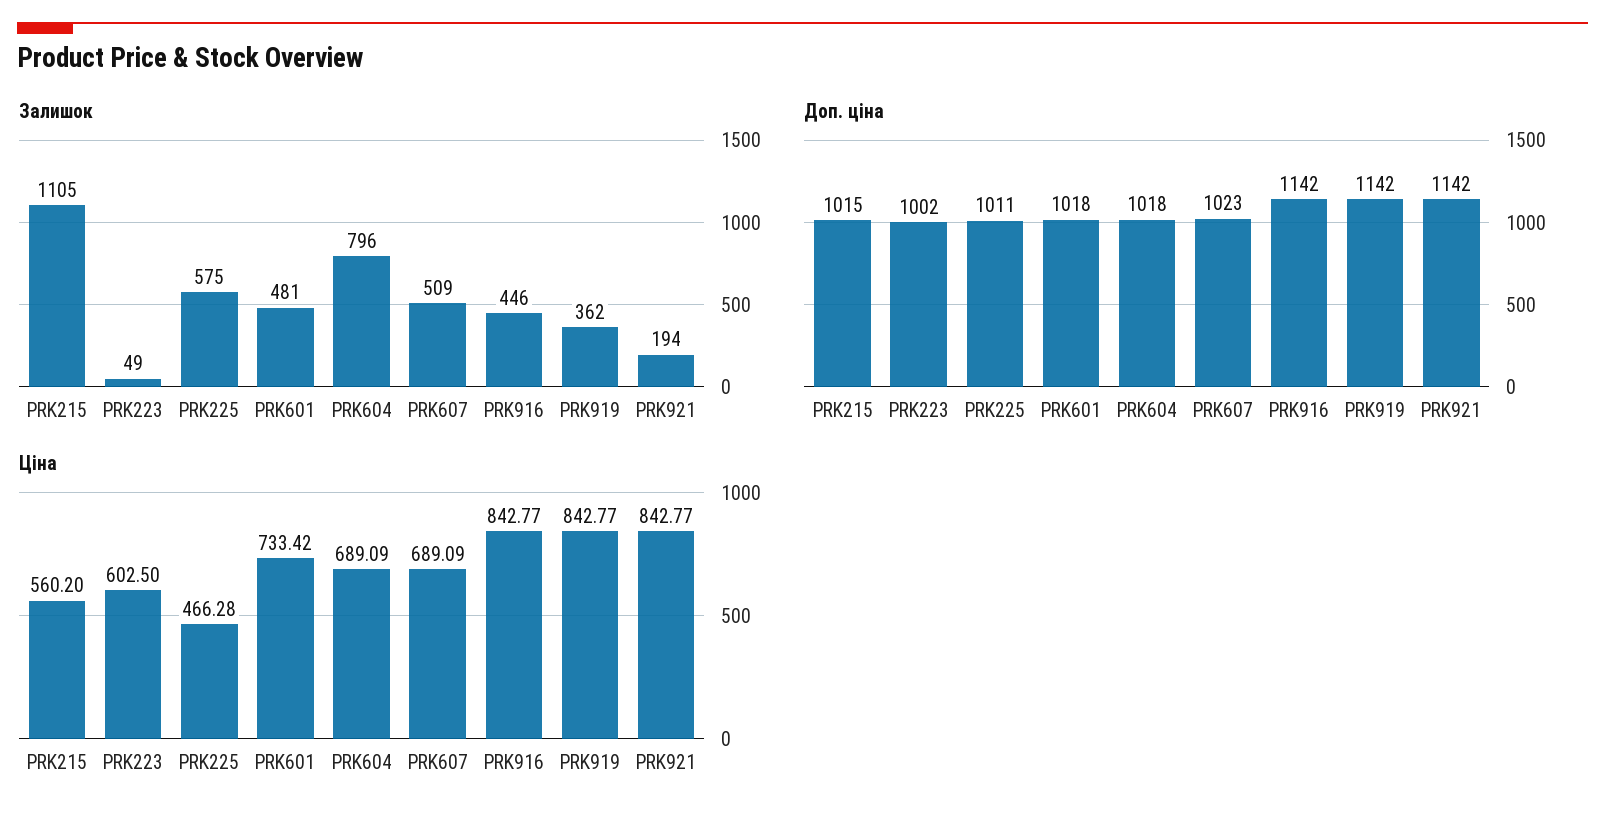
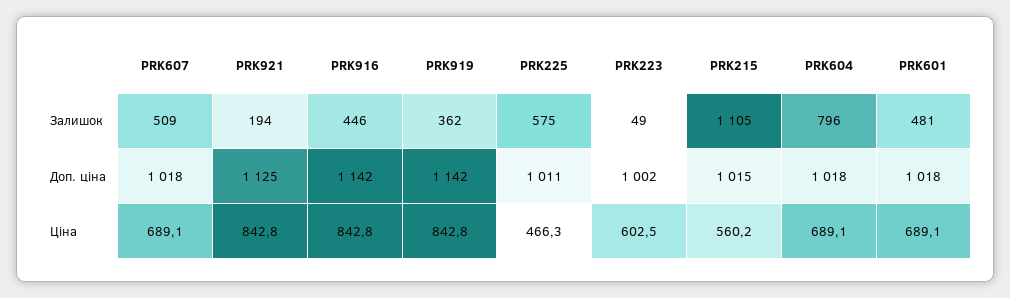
  {
    "Залишок": {
      "PRK215": 1105,
      "PRK223": 49,
      "PRK225": 575,
      "PRK601": 481,
      "PRK604": 796,
      "PRK607": 509,
      "PRK916": 446,
      "PRK919": 362,
      "PRK921": 194
    },
    "Доп. ціна": {
      "PRK215": 1015,
      "PRK223": 1002,
      "PRK225": 1011,
      "PRK601": 1018,
      "PRK604": 1018,
-     "PRK607": 1023,
+     "PRK607": 1018,
      "PRK916": 1142,
      "PRK919": 1142,
-     "PRK921": 1142
+     "PRK921": 1125
    },
    "Ціна": {
      "PRK215": 560.2,
      "PRK223": 602.5,
      "PRK225": 466.28,
-     "PRK601": 733.42,
+     "PRK601": 689.1,
      "PRK604": 689.09,
      "PRK607": 689.09,
      "PRK916": 842.77,
      "PRK919": 842.77,
      "PRK921": 842.77
    }
  }

